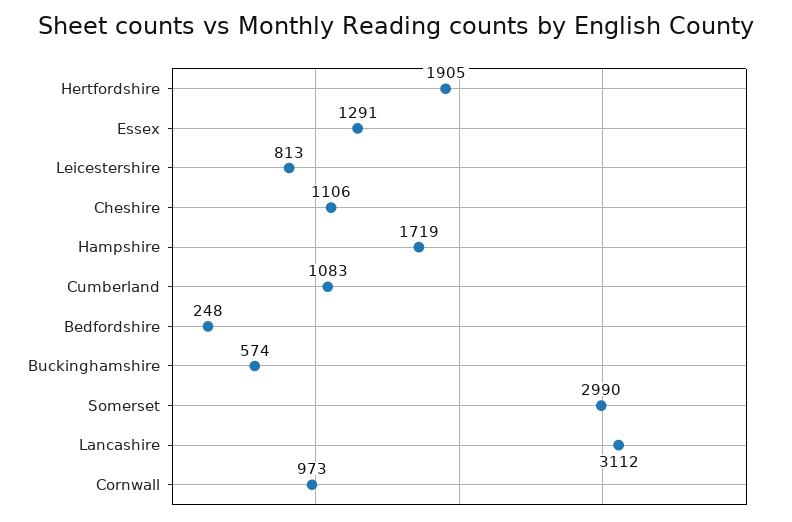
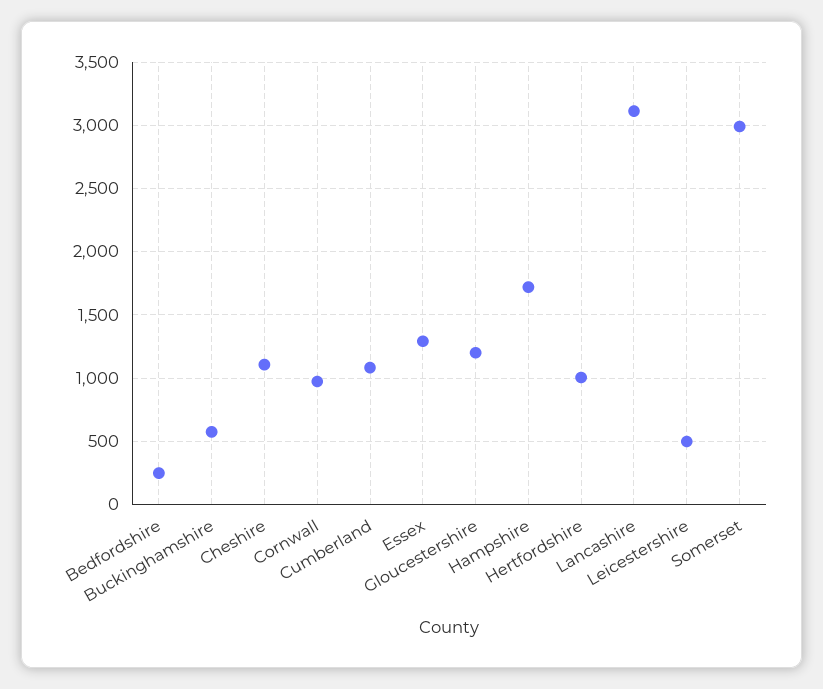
  {
-   "Hertfordshire": 1905,
+   "Hertfordshire": 1000,
    "Essex": 1291,
-   "Leicestershire": 813,
+   "Leicestershire": 500,
    "Cheshire": 1106,
    "Hampshire": 1719,
    "Cumberland": 1083,
    "Bedfordshire": 248,
    "Buckinghamshire": 574,
    "Somerset": 2990,
    "Lancashire": 3112,
-   "Cornwall": 973
+   "Cornwall": 973,
+   "Gloucestershire": 1200
  }

